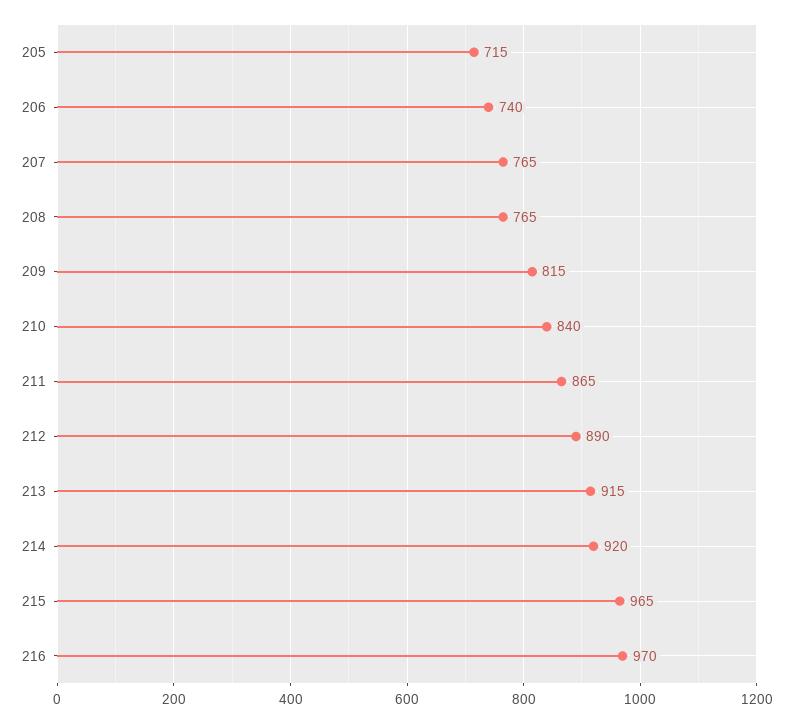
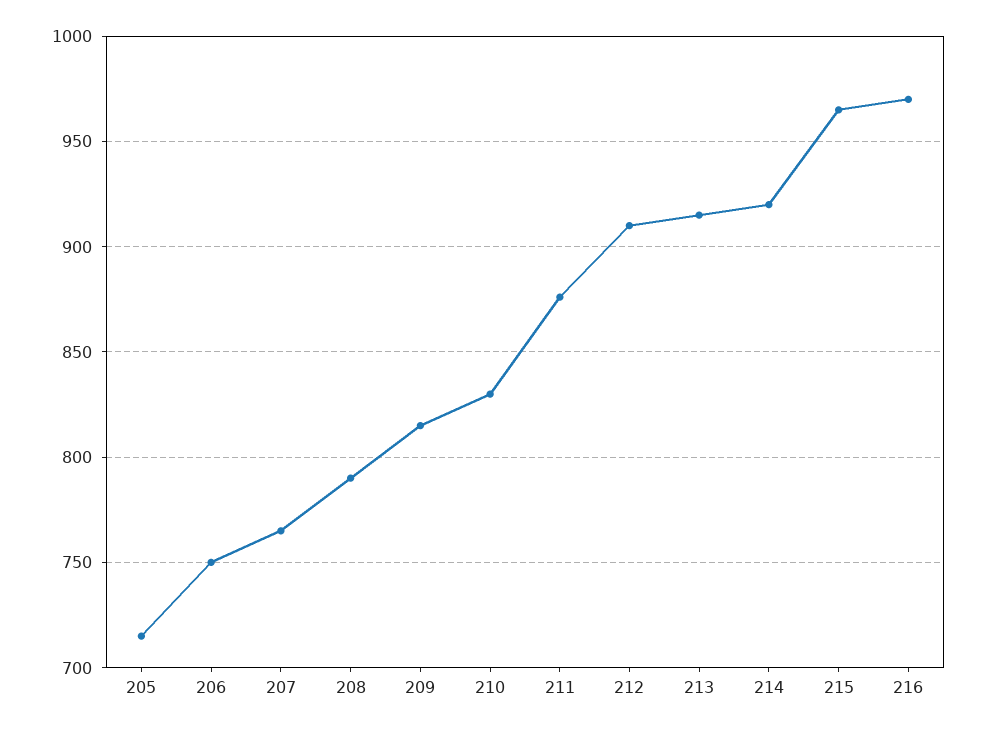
  {
    "205": 715,
-   "206": 740,
+   "206": 750,
    "207": 765,
-   "208": 765,
+   "208": 790,
    "209": 815,
-   "210": 840,
+   "210": 830,
-   "211": 865,
+   "211": 875,
-   "212": 890,
+   "212": 910,
    "213": 915,
    "214": 920,
    "215": 965,
    "216": 970
  }

